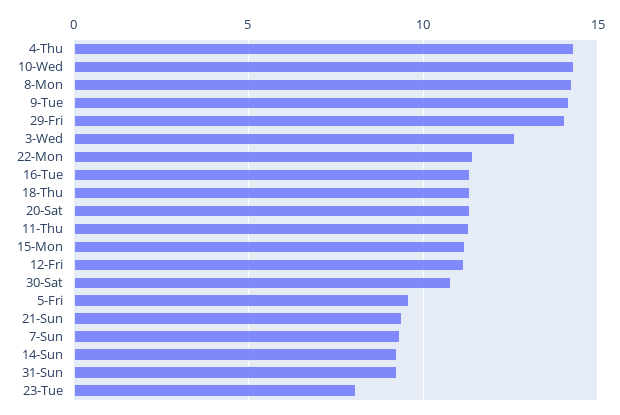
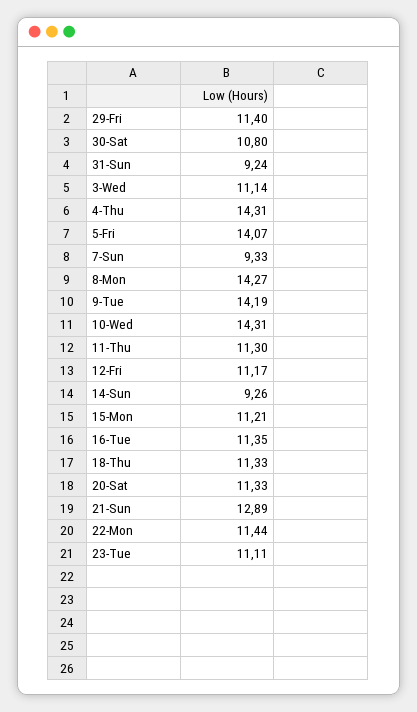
  {
    "4-Thu": 14.31,
    "10-Wed": 14.31,
    "8-Mon": 14.27,
    "9-Tue": 14.19,
-   "29-Fri": 14,
+   "29-Fri": 11.4,
-   "3-Wed": 12.5,
+   "3-Wed": 11.14,
    "22-Mon": 11.44,
    "16-Tue": 11.35,
    "18-Thu": 11.33,
    "20-Sat": 11.33,
    "11-Thu": 11.3,
    "15-Mon": 11.21,
    "12-Fri": 11.17,
    "30-Sat": 10.8,
-   "5-Fri": 9.5,
+   "5-Fri": 14.07,
-   "21-Sun": 9.5,
+   "21-Sun": 12.89,
    "7-Sun": 9.33,
    "14-Sun": 9.26,
    "31-Sun": 9.24,
-   "23-Tue": 8
+   "23-Tue": 11.11
  }

